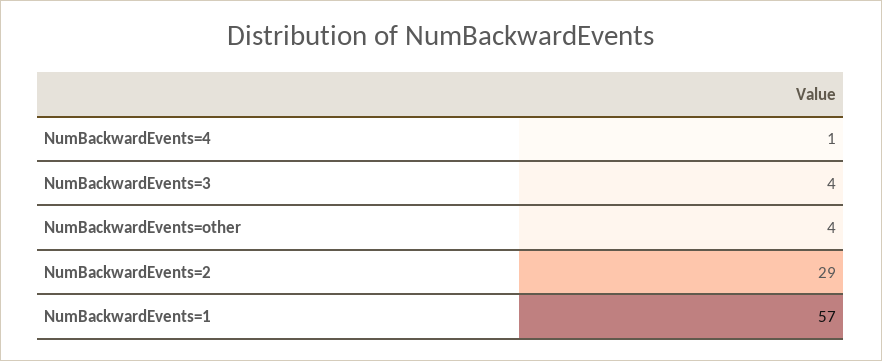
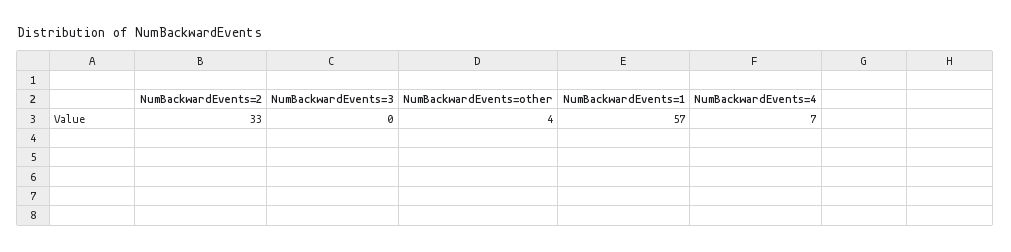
  {
-   "NumBackwardEvents=4": 1,
+   "NumBackwardEvents=4": 7,
-   "NumBackwardEvents=3": 4,
+   "NumBackwardEvents=3": 0,
    "NumBackwardEvents=other": 4,
-   "NumBackwardEvents=2": 29,
+   "NumBackwardEvents=2": 33,
    "NumBackwardEvents=1": 57
  }

